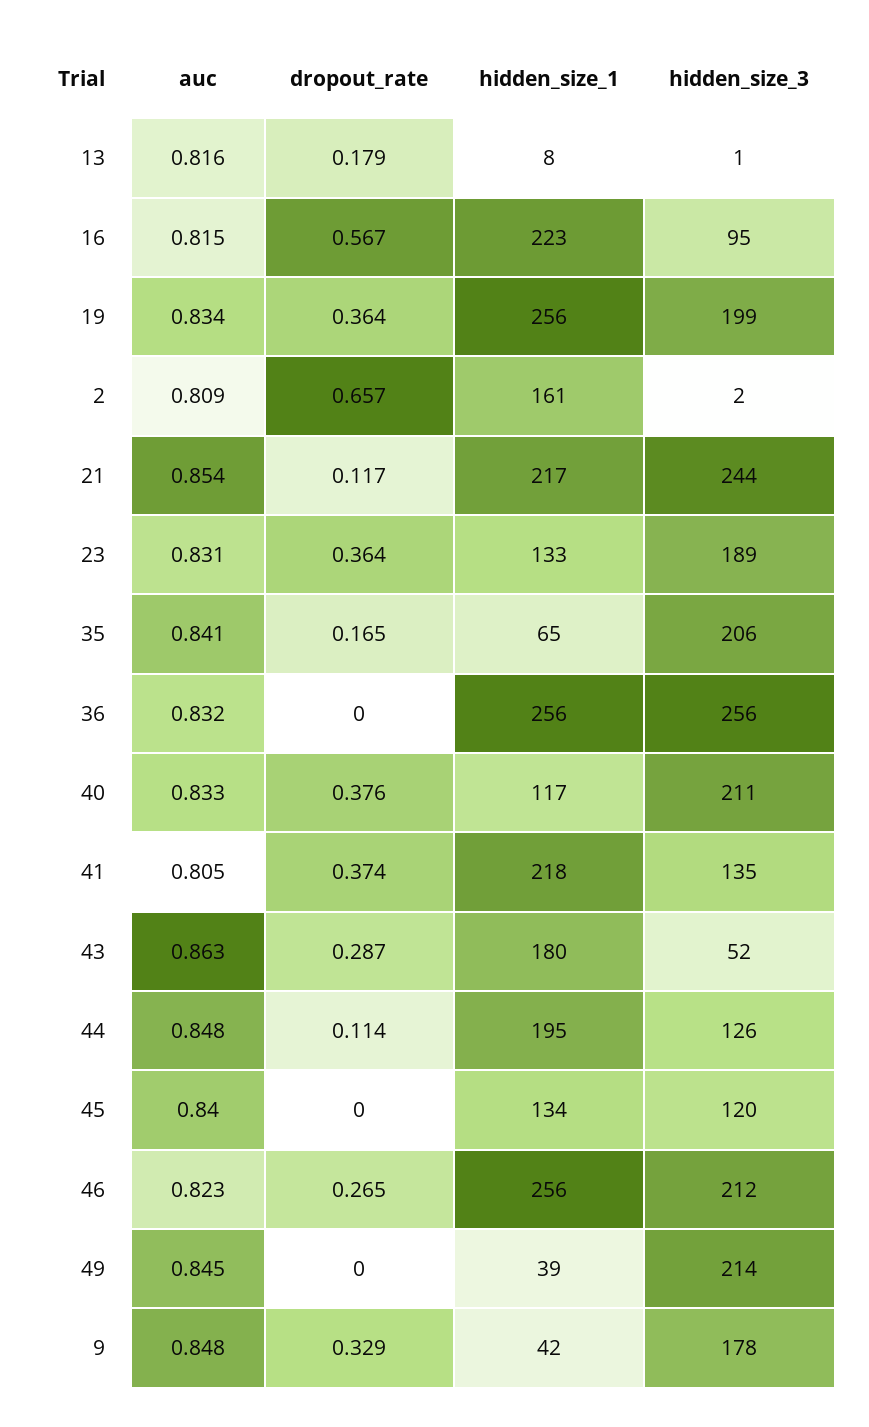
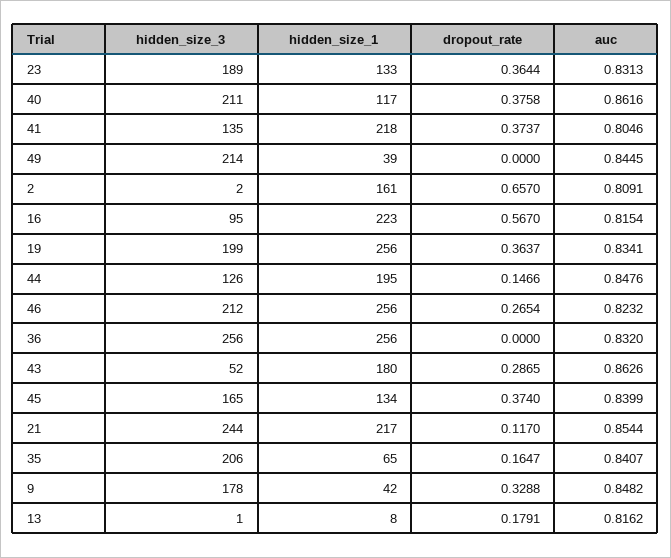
  {
    "auc": {
      "13": 0.8162,
      "16": 0.8154,
      "19": 0.8341,
      "2": 0.8091,
      "21": 0.8544,
      "23": 0.8313,
      "35": 0.8407,
      "36": 0.832,
-     "40": 0.833,
+     "40": 0.8616,
      "41": 0.8046,
      "43": 0.8626,
      "44": 0.8476,
      "45": 0.8399,
      "46": 0.8232,
      "49": 0.8445,
      "9": 0.8482
    },
    "dropout_rate": {
      "13": 0.1791,
      "16": 0.567,
      "19": 0.3637,
      "2": 0.657,
      "21": 0.117,
      "23": 0.3644,
      "35": 0.1647,
      "36": 0,
      "40": 0.3758,
      "41": 0.3737,
      "43": 0.2865,
-     "44": 0.114,
+     "44": 0.1466,
-     "45": 0,
+     "45": 0.374,
      "46": 0.2654,
      "49": 0,
      "9": 0.3288
    },
    "hidden_size_1": {
      "13": 8,
      "16": 223,
      "19": 256,
      "2": 161,
      "21": 217,
      "23": 133,
      "35": 65,
      "36": 256,
      "40": 117,
      "41": 218,
      "43": 180,
      "44": 195,
      "45": 134,
      "46": 256,
      "49": 39,
      "9": 42
    },
    "hidden_size_3": {
      "13": 1,
      "16": 95,
      "19": 199,
      "2": 2,
      "21": 244,
      "23": 189,
      "35": 206,
      "36": 256,
      "40": 211,
      "41": 135,
      "43": 52,
      "44": 126,
-     "45": 120,
+     "45": 165,
      "46": 212,
      "49": 214,
      "9": 178
    }
  }

